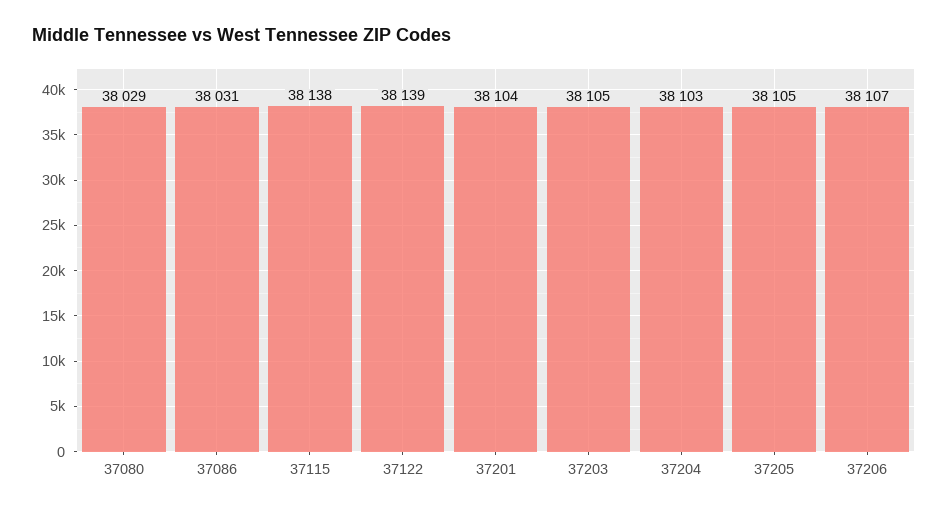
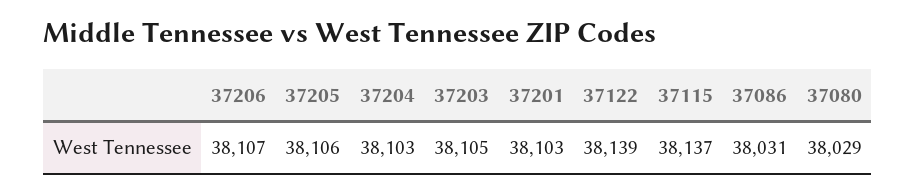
  {
    "37080": 38029,
    "37086": 38031,
-   "37115": 38138,
+   "37115": 38137,
    "37122": 38139,
-   "37201": 38104,
+   "37201": 38103,
    "37203": 38105,
    "37204": 38103,
-   "37205": 38105,
+   "37205": 38106,
    "37206": 38107
  }

